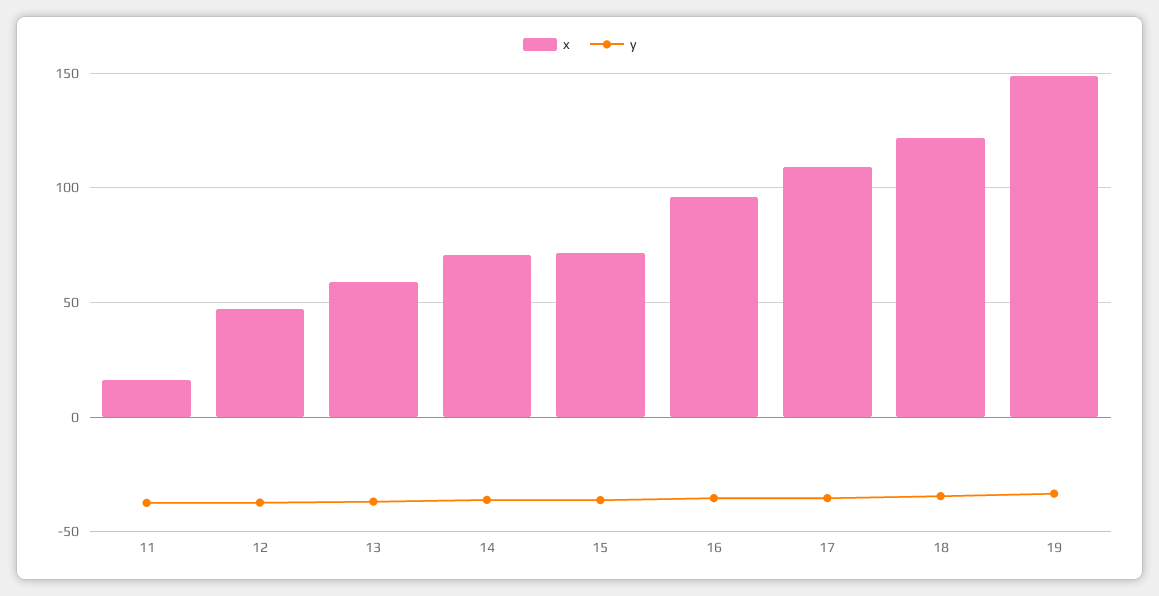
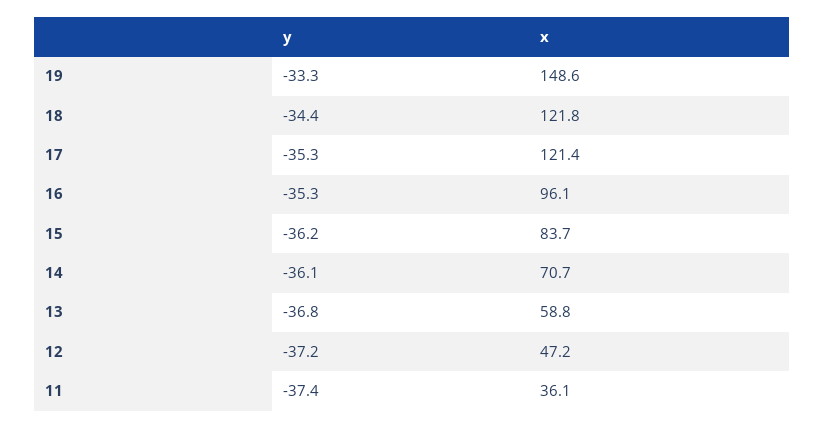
  {
    "x": {
-     "11": 15,
+     "11": 36.1,
      "12": 47.2,
      "13": 58.8,
      "14": 70.7,
-     "15": 70,
+     "15": 83.7,
      "16": 96.1,
-     "17": 110,
+     "17": 121.4,
      "18": 121.8,
      "19": 148.6
    },
    "y": {
      "11": -37.4,
      "12": -37.2,
      "13": -36.8,
      "14": -36.1,
      "15": -36.2,
      "16": -35.3,
      "17": -35.3,
      "18": -34.4,
      "19": -33.3
    }
  }

